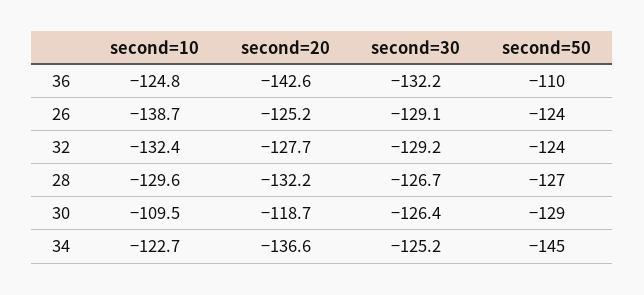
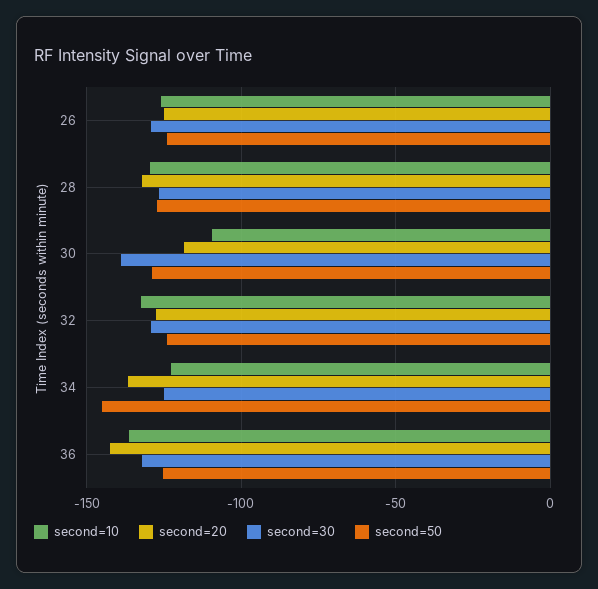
  {
    "second=10": {
-     "36": -124.8,
+     "36": -135,
-     "26": -138.7,
+     "26": -125,
      "32": -132.4,
      "28": -129.6,
      "30": -109.5,
      "34": -122.7
    },
    "second=20": {
      "36": -142.6,
      "26": -125.2,
      "32": -127.7,
      "28": -132.2,
      "30": -118.7,
      "34": -136.6
    },
    "second=30": {
      "36": -132.2,
      "26": -129.1,
      "32": -129.2,
      "28": -126.7,
-     "30": -126.4,
+     "30": -140,
      "34": -125.2
    },
    "second=50": {
-     "36": -110,
+     "36": -125,
      "26": -124,
      "32": -124,
      "28": -127,
      "30": -129,
      "34": -145
    }
  }

